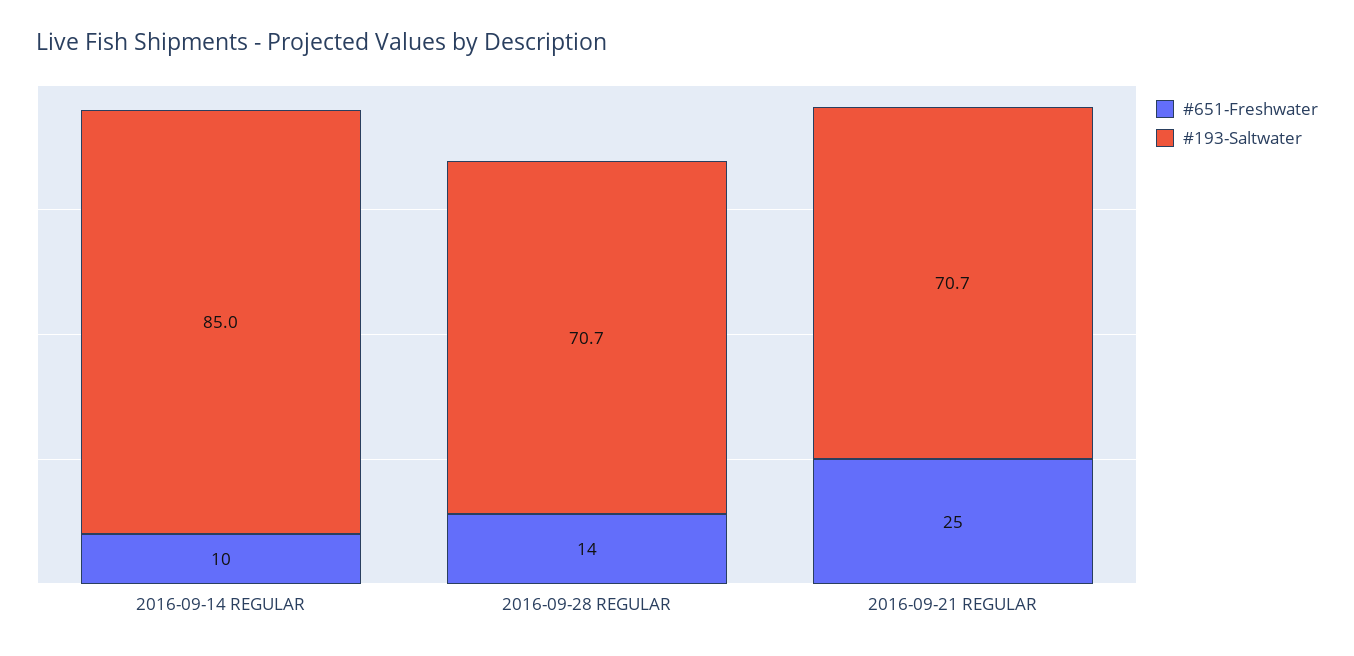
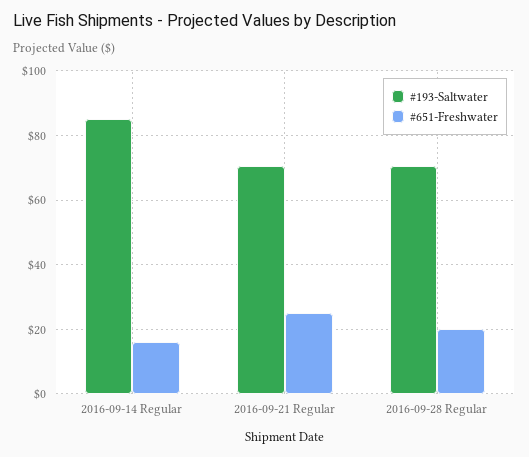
  {
    "#651-Freshwater": {
-     "2016-09-14 REGULAR": 10,
+     "2016-09-14 REGULAR": 16,
-     "2016-09-28 REGULAR": 14,
+     "2016-09-28 REGULAR": 20,
      "2016-09-21 REGULAR": 25
    },
    "#193-Saltwater": {
      "2016-09-14 REGULAR": 85,
      "2016-09-28 REGULAR": 70.7,
      "2016-09-21 REGULAR": 70.7
    }
  }

